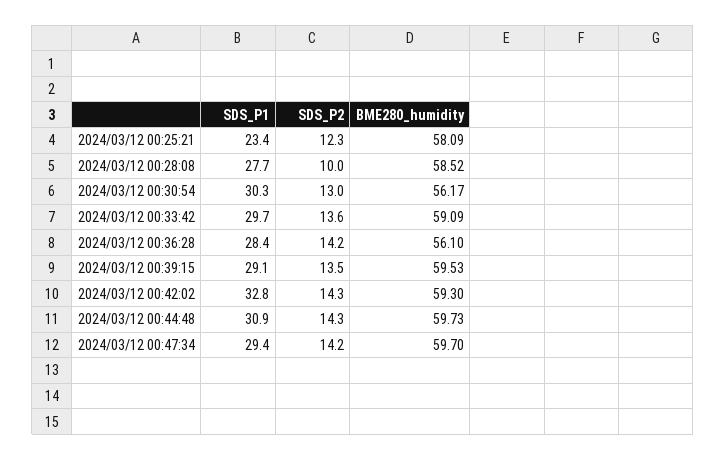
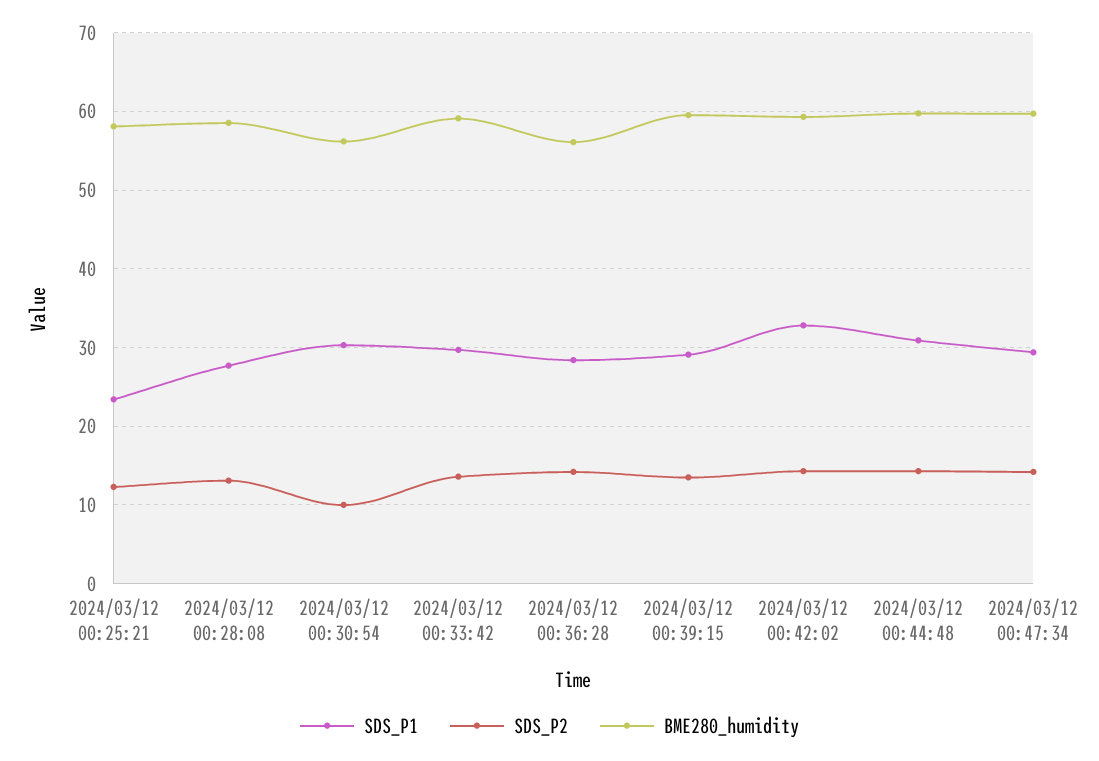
  {
    "SDS_P1": {
      "2024/03/12 00:25:21": 23.4,
      "2024/03/12 00:28:08": 27.7,
      "2024/03/12 00:30:54": 30.3,
      "2024/03/12 00:33:42": 29.7,
      "2024/03/12 00:36:28": 28.4,
      "2024/03/12 00:39:15": 29.1,
      "2024/03/12 00:42:02": 32.8,
      "2024/03/12 00:44:48": 30.9,
      "2024/03/12 00:47:34": 29.4
    },
    "SDS_P2": {
      "2024/03/12 00:25:21": 12.3,
-     "2024/03/12 00:28:08": 10,
+     "2024/03/12 00:28:08": 13,
-     "2024/03/12 00:30:54": 13,
+     "2024/03/12 00:30:54": 10,
      "2024/03/12 00:33:42": 13.6,
      "2024/03/12 00:36:28": 14.2,
      "2024/03/12 00:39:15": 13.5,
      "2024/03/12 00:42:02": 14.3,
      "2024/03/12 00:44:48": 14.3,
      "2024/03/12 00:47:34": 14.2
    },
    "BME280_humidity": {
      "2024/03/12 00:25:21": 58.09,
      "2024/03/12 00:28:08": 58.52,
      "2024/03/12 00:30:54": 56.17,
      "2024/03/12 00:33:42": 59.09,
      "2024/03/12 00:36:28": 56.1,
      "2024/03/12 00:39:15": 59.53,
      "2024/03/12 00:42:02": 59.3,
      "2024/03/12 00:44:48": 59.73,
      "2024/03/12 00:47:34": 59.7
    }
  }

